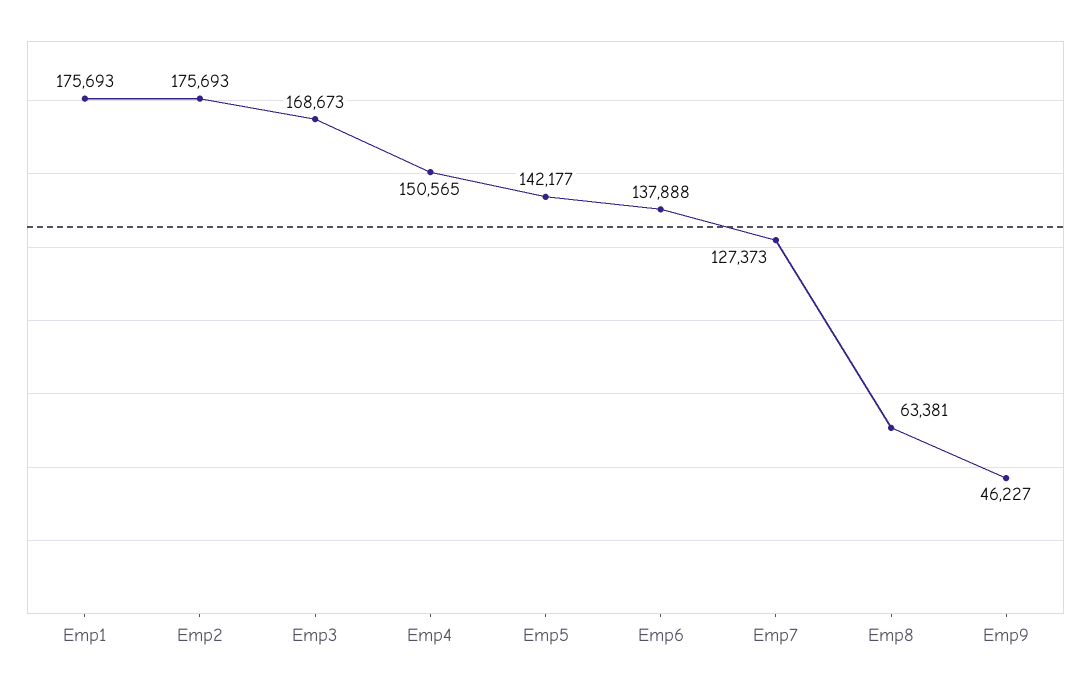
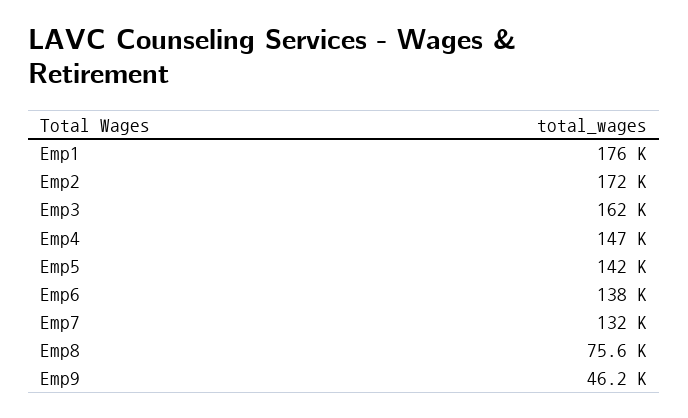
  {
    "Emp1": 175693,
-   "Emp2": 175693,
+   "Emp2": 172000,
-   "Emp3": 168673,
+   "Emp3": 162000,
-   "Emp4": 150565,
+   "Emp4": 147000,
    "Emp5": 142177,
    "Emp6": 137888,
-   "Emp7": 127373,
+   "Emp7": 132000,
-   "Emp8": 63381,
+   "Emp8": 75600,
    "Emp9": 46227
  }

